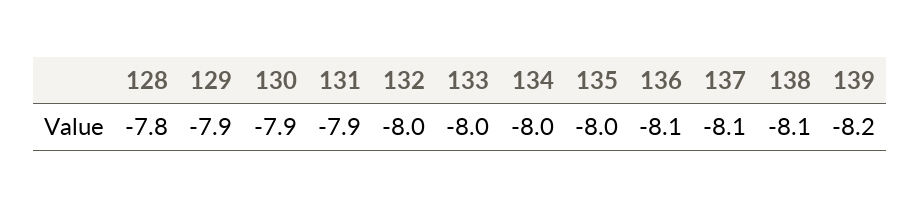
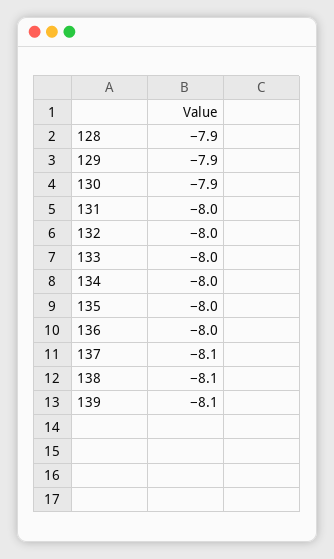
  {
-   "128": -7.8,
+   "128": -7.9,
    "129": -7.9,
    "130": -7.9,
-   "131": -7.9,
+   "131": -8,
    "132": -8,
    "133": -8,
    "134": -8,
    "135": -8,
-   "136": -8.1,
+   "136": -8,
    "137": -8.1,
    "138": -8.1,
-   "139": -8.2
+   "139": -8.1
  }

